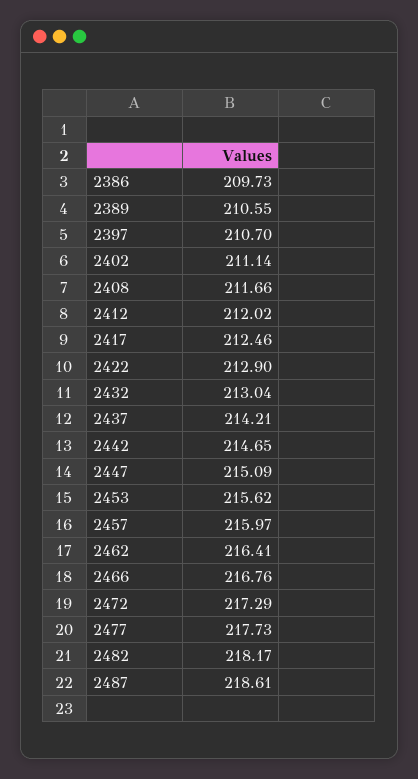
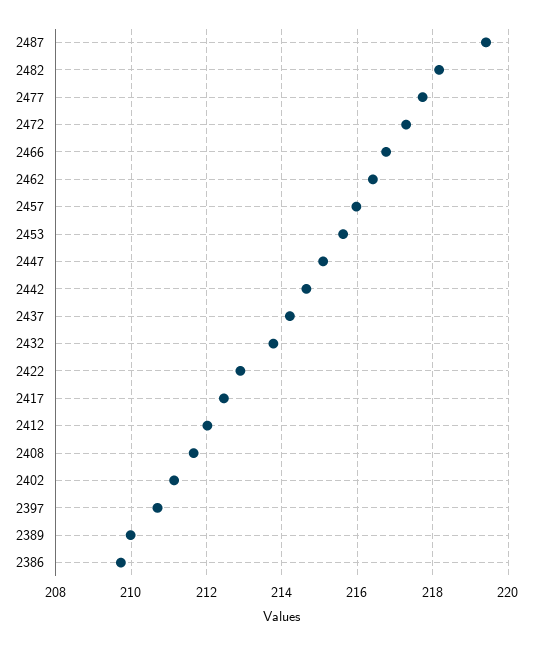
  {
    "2386": 209.73,
-   "2389": 210.55,
+   "2389": 210,
    "2397": 210.7,
    "2402": 211.14,
    "2408": 211.66,
    "2412": 212.02,
    "2417": 212.46,
    "2422": 212.9,
-   "2432": 213.04,
+   "2432": 213.8,
    "2437": 214.21,
    "2442": 214.65,
    "2447": 215.09,
    "2453": 215.62,
    "2457": 215.97,
    "2462": 216.41,
    "2466": 216.76,
    "2472": 217.29,
    "2477": 217.73,
    "2482": 218.17,
-   "2487": 218.61
+   "2487": 219.4
  }

